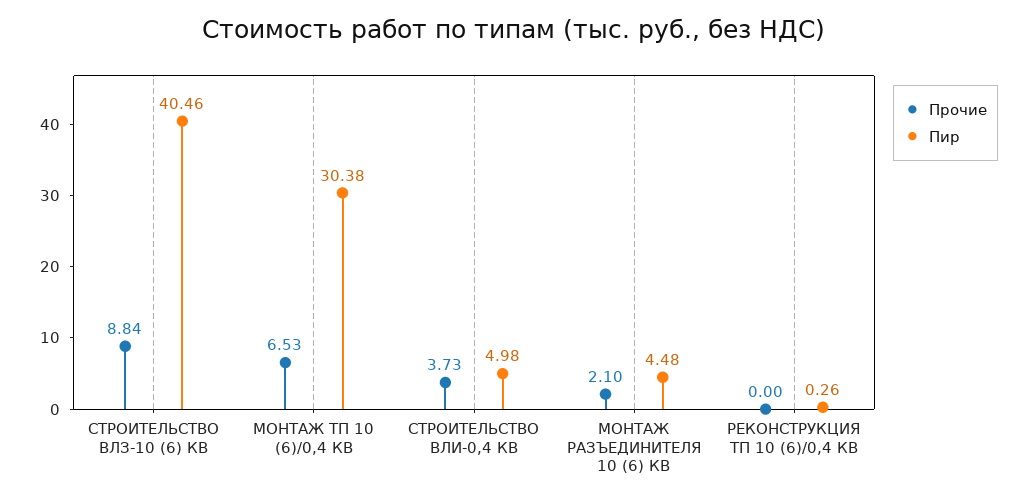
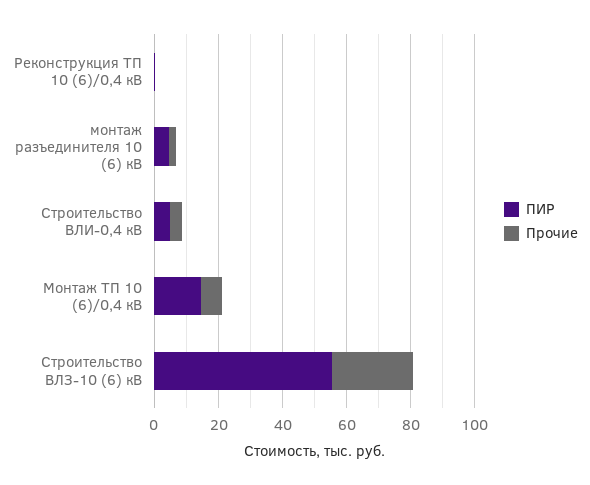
  {
    "Прочие": {
-     "СТРОИТЕЛЬСТВО ВЛЗ-10 (6) КВ": 8.84,
+     "СТРОИТЕЛЬСТВО ВЛЗ-10 (6) КВ": 25,
      "МОНТАЖ ТП 10 (6)/0,4 КВ": 6.53,
      "СТРОИТЕЛЬСТВО ВЛИ-0,4 КВ": 3.73,
      "МОНТАЖ РАЗЪЕДИНИТЕЛЯ 10 (6) КВ": 2.1,
      "РЕКОНСТРУКЦИЯ ТП 10 (6)/0,4 КВ": 0
    },
    "Пир": {
-     "СТРОИТЕЛЬСТВО ВЛЗ-10 (6) КВ": 40.46,
+     "СТРОИТЕЛЬСТВО ВЛЗ-10 (6) КВ": 55,
-     "МОНТАЖ ТП 10 (6)/0,4 КВ": 30.38,
+     "МОНТАЖ ТП 10 (6)/0,4 КВ": 15,
      "СТРОИТЕЛЬСТВО ВЛИ-0,4 КВ": 4.98,
      "МОНТАЖ РАЗЪЕДИНИТЕЛЯ 10 (6) КВ": 4.48,
      "РЕКОНСТРУКЦИЯ ТП 10 (6)/0,4 КВ": 0.26
    }
  }

